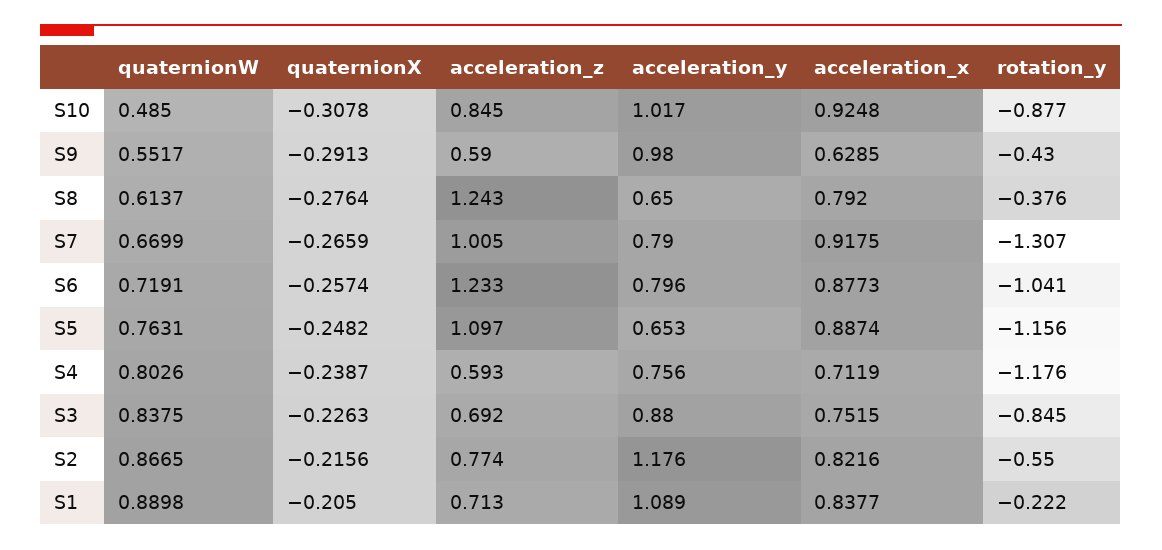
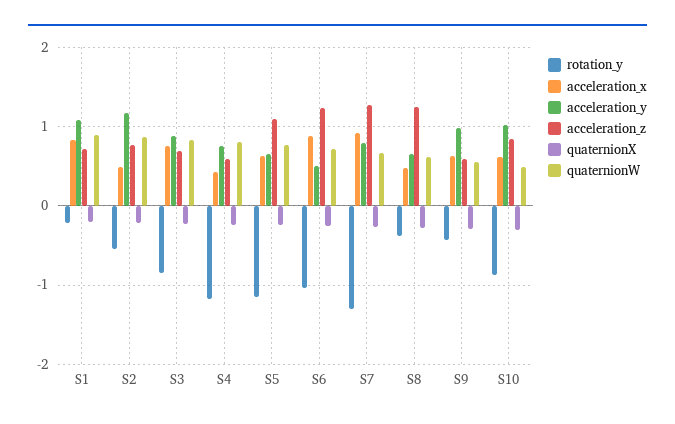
  {
    "quaternionW": {
      "S10": 0.485,
      "S9": 0.5517,
      "S8": 0.6137,
      "S7": 0.6699,
      "S6": 0.7191,
      "S5": 0.7631,
      "S4": 0.8026,
      "S3": 0.8375,
      "S2": 0.8665,
      "S1": 0.8898
    },
    "quaternionX": {
      "S10": -0.3078,
      "S9": -0.2913,
      "S8": -0.2764,
      "S7": -0.2659,
      "S6": -0.2574,
      "S5": -0.2482,
      "S4": -0.2387,
      "S3": -0.2263,
      "S2": -0.2156,
      "S1": -0.205
    },
    "acceleration_z": {
      "S10": 0.845,
      "S9": 0.59,
      "S8": 1.243,
-     "S7": 1.005,
+     "S7": 1.3,
      "S6": 1.233,
      "S5": 1.097,
      "S4": 0.593,
      "S3": 0.692,
      "S2": 0.774,
      "S1": 0.713
    },
    "acceleration_y": {
      "S10": 1.017,
      "S9": 0.98,
      "S8": 0.65,
      "S7": 0.79,
-     "S6": 0.796,
+     "S6": 0.5,
      "S5": 0.653,
      "S4": 0.756,
      "S3": 0.88,
      "S2": 1.176,
      "S1": 1.089
    },
    "acceleration_x": {
-     "S10": 0.9248,
+     "S10": 0.6,
      "S9": 0.6285,
-     "S8": 0.792,
+     "S8": 0.5,
      "S7": 0.9175,
      "S6": 0.8773,
-     "S5": 0.8874,
+     "S5": 0.6,
-     "S4": 0.7119,
+     "S4": 0.4,
      "S3": 0.7515,
-     "S2": 0.8216,
+     "S2": 0.5,
      "S1": 0.8377
    },
    "rotation_y": {
      "S10": -0.877,
      "S9": -0.43,
      "S8": -0.376,
      "S7": -1.307,
      "S6": -1.041,
      "S5": -1.156,
      "S4": -1.176,
      "S3": -0.845,
      "S2": -0.55,
      "S1": -0.222
    }
  }

